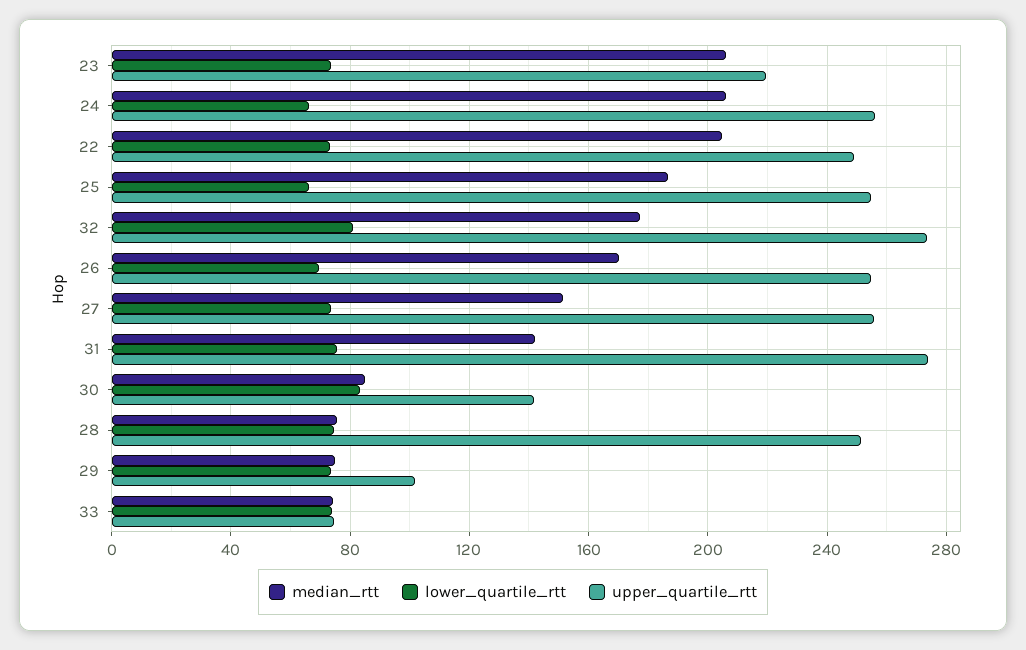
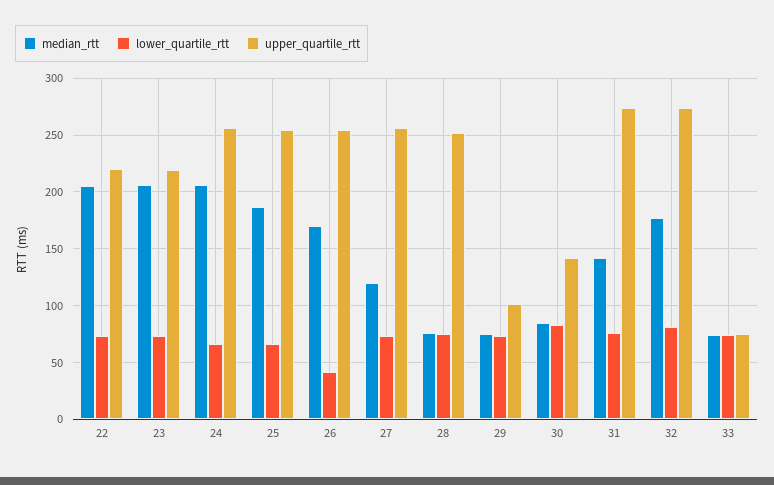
  {
    "median_rtt": {
      "23": 205,
      "24": 205,
      "22": 205,
      "25": 185,
      "32": 175,
      "26": 170,
-     "27": 150,
+     "27": 120,
      "31": 140,
      "30": 85,
      "28": 75,
      "29": 75,
      "33": 75
    },
    "lower_quartile_rtt": {
      "23": 75,
      "24": 65,
      "22": 75,
      "25": 65,
      "32": 80,
-     "26": 70,
+     "26": 40,
      "27": 75,
      "31": 75,
      "30": 85,
      "28": 75,
      "29": 75,
      "33": 75
    },
    "upper_quartile_rtt": {
      "23": 220,
      "24": 255,
-     "22": 250,
+     "22": 220,
      "25": 255,
      "32": 275,
      "26": 255,
      "27": 255,
      "31": 275,
      "30": 140,
      "28": 250,
      "29": 100,
      "33": 75
    }
  }

